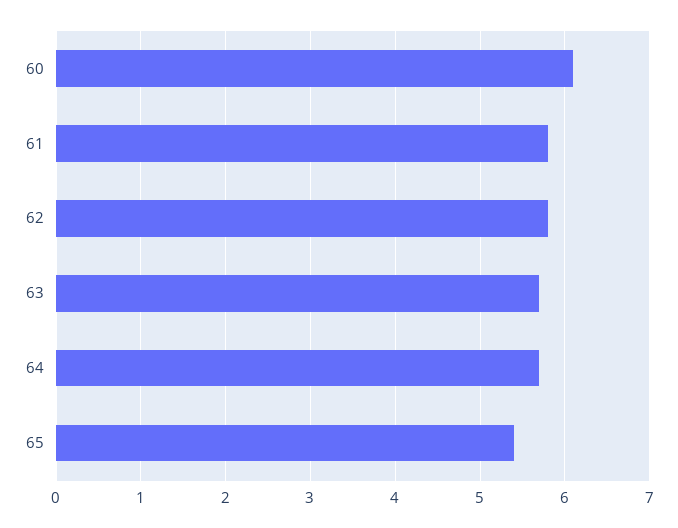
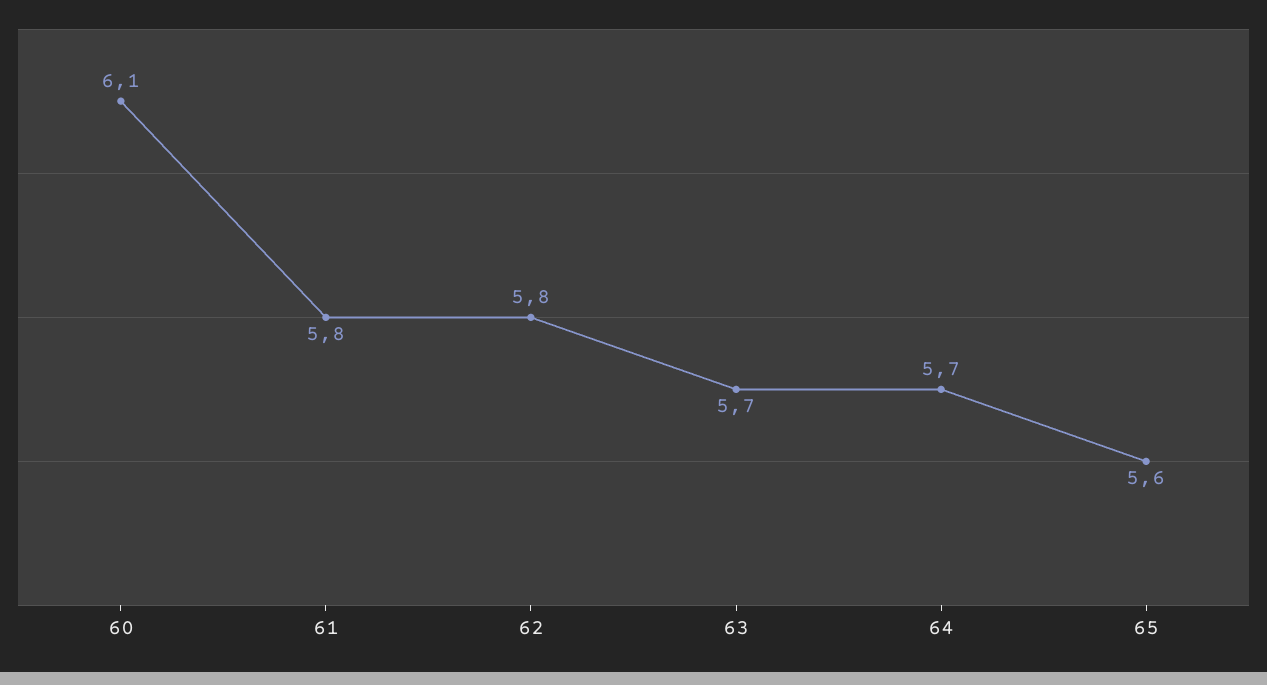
  {
    "60": 6.1,
    "61": 5.8,
    "62": 5.8,
    "63": 5.7,
    "64": 5.7,
-   "65": 5.4
+   "65": 5.6
  }

